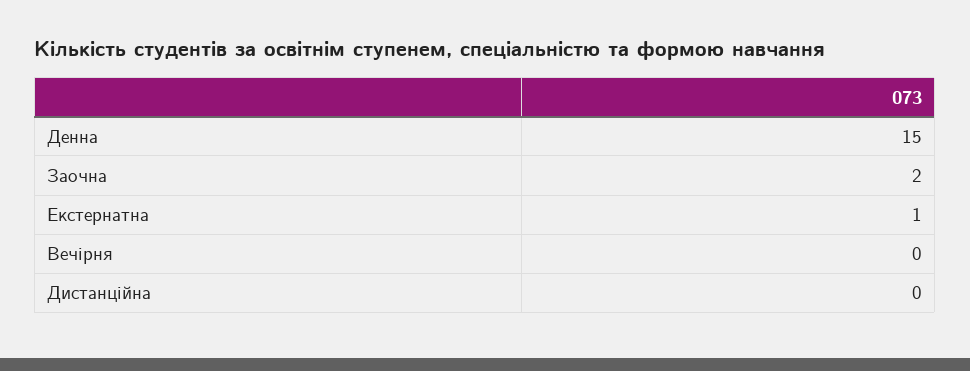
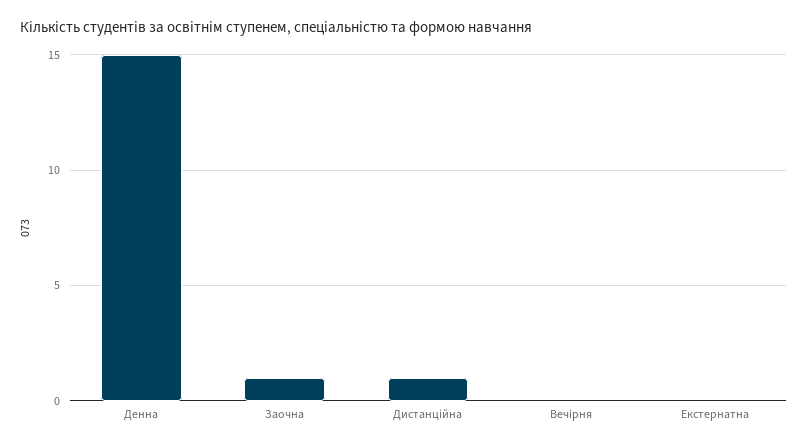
  {
    "Денна": 15,
-   "Заочна": 2,
+   "Заочна": 1,
-   "Екстернатна": 1,
+   "Екстернатна": 0,
    "Вечірня": 0,
-   "Дистанційна": 0
+   "Дистанційна": 1
  }

